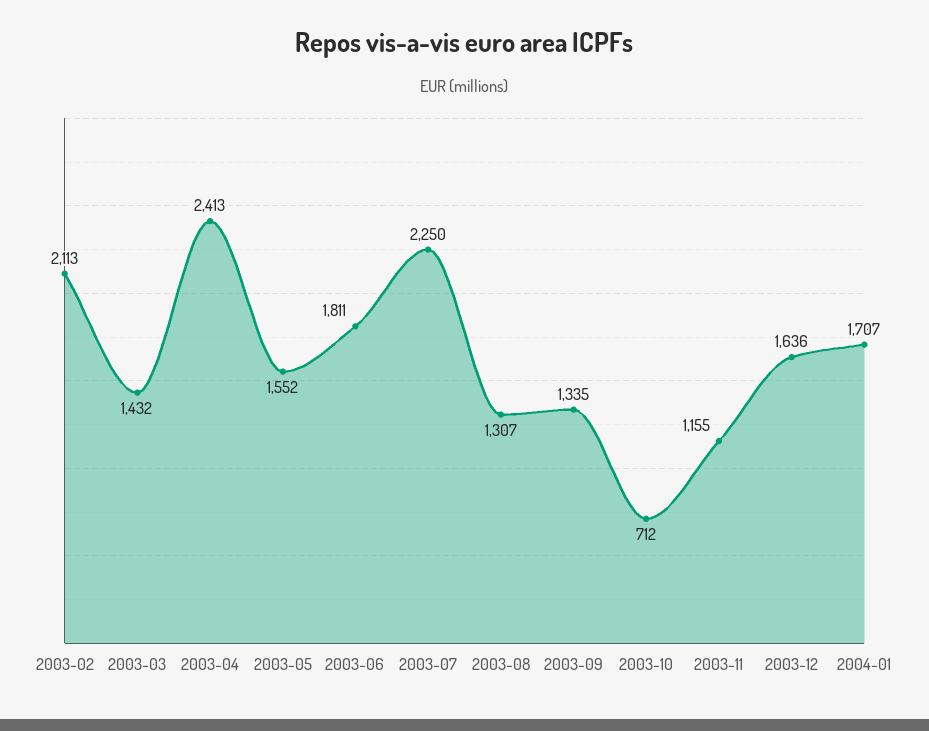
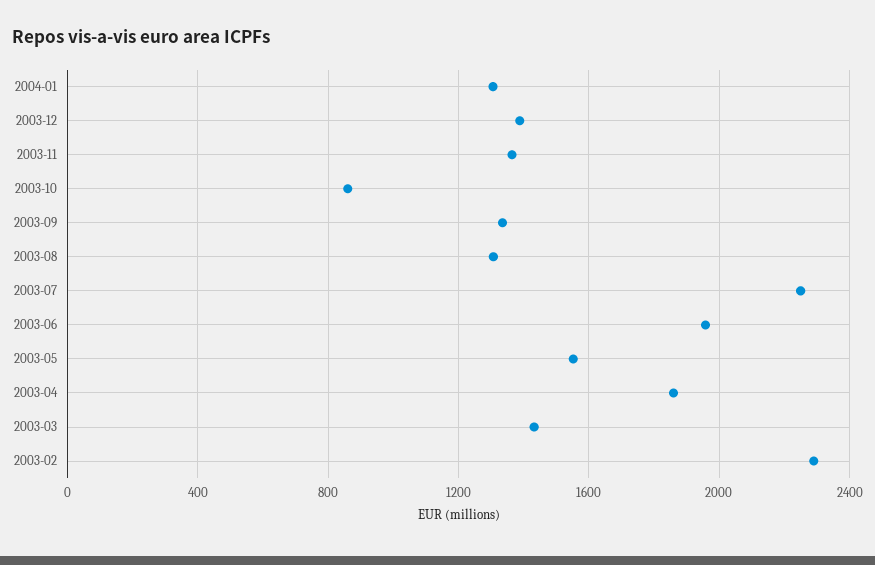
  {
-   "2003-02": 2113,
+   "2003-02": 2300,
    "2003-03": 1432,
-   "2003-04": 2413,
+   "2003-04": 1850,
    "2003-05": 1552,
-   "2003-06": 1811,
+   "2003-06": 1950,
    "2003-07": 2250,
    "2003-08": 1307,
    "2003-09": 1335,
-   "2003-10": 712,
+   "2003-10": 850,
-   "2003-11": 1155,
+   "2003-11": 1350,
-   "2003-12": 1636,
+   "2003-12": 1400,
-   "2004-01": 1707
+   "2004-01": 1300
  }

